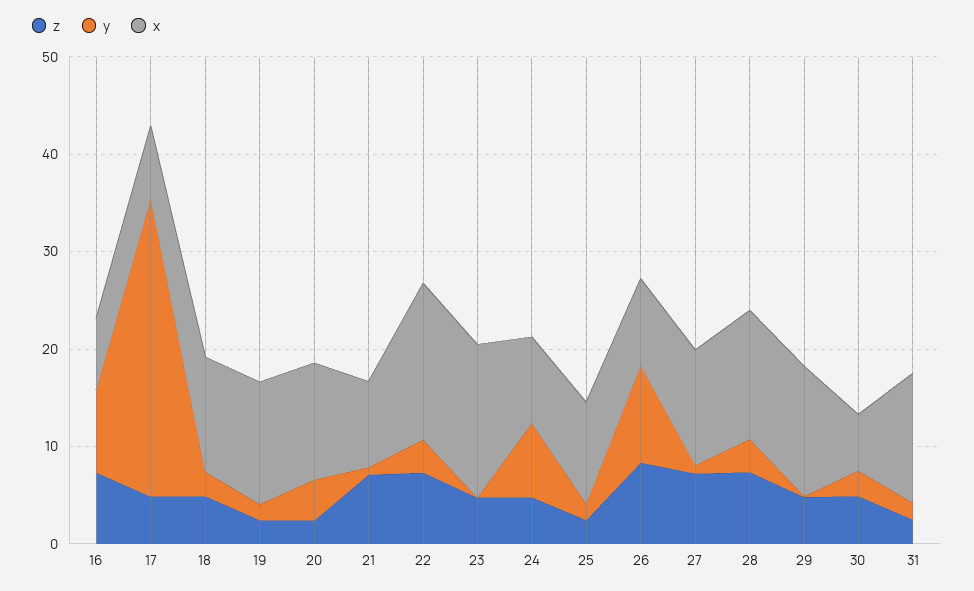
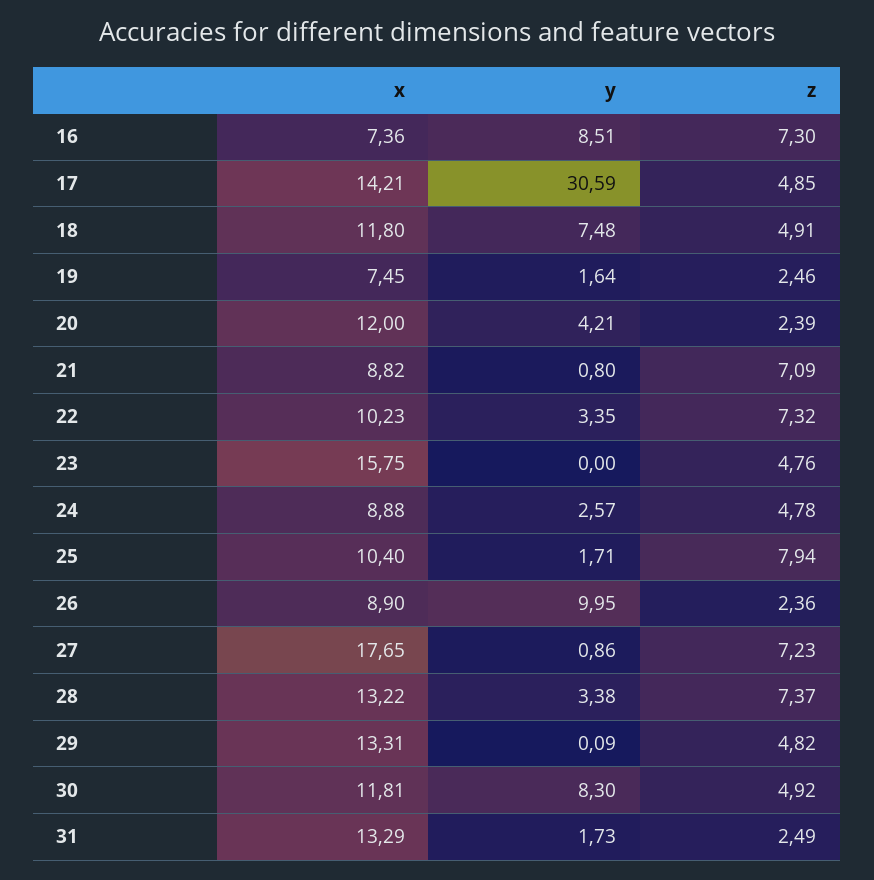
  {
    "z": {
      "16": 7.3,
      "17": 4.85,
      "18": 4.91,
      "19": 2.46,
      "20": 2.39,
      "21": 7.09,
      "22": 7.32,
      "23": 4.76,
      "24": 4.78,
-     "25": 2,
+     "25": 7.94,
-     "26": 8,
+     "26": 2.36,
      "27": 7.23,
      "28": 7.37,
      "29": 4.82,
      "30": 4.92,
      "31": 2.49
    },
    "y": {
      "16": 8.51,
      "17": 30.59,
-     "18": 2,
+     "18": 7.48,
      "19": 1.64,
      "20": 4.21,
      "21": 0.8,
      "22": 3.35,
      "23": 0,
-     "24": 8,
+     "24": 2.57,
      "25": 1.71,
      "26": 9.95,
      "27": 0.86,
      "28": 3.38,
      "29": 0.09,
-     "30": 2,
+     "30": 8.3,
      "31": 1.73
    },
    "x": {
      "16": 7.36,
-     "17": 8,
+     "17": 14.21,
      "18": 11.8,
-     "19": 12,
+     "19": 7.45,
      "20": 12,
      "21": 8.82,
-     "22": 16,
+     "22": 10.23,
      "23": 15.75,
      "24": 8.88,
      "25": 10.4,
      "26": 8.9,
-     "27": 12,
+     "27": 17.65,
      "28": 13.22,
      "29": 13.31,
-     "30": 6,
+     "30": 11.81,
      "31": 13.29
    }
  }

